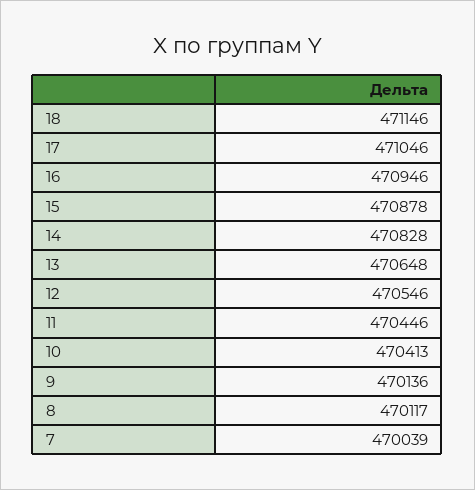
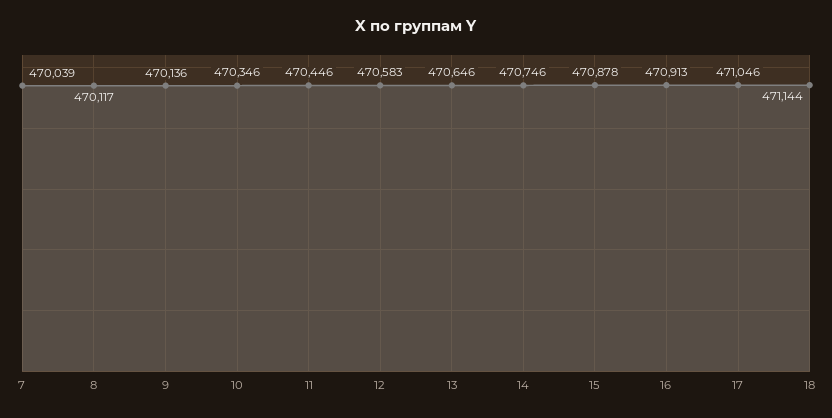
  {
-   "18": 471146,
+   "18": 471144,
    "17": 471046,
-   "16": 470946,
+   "16": 470913,
    "15": 470878,
-   "14": 470828,
+   "14": 470746,
-   "13": 470648,
+   "13": 470646,
-   "12": 470546,
+   "12": 470583,
    "11": 470446,
-   "10": 470413,
+   "10": 470346,
    "9": 470136,
    "8": 470117,
    "7": 470039
  }

